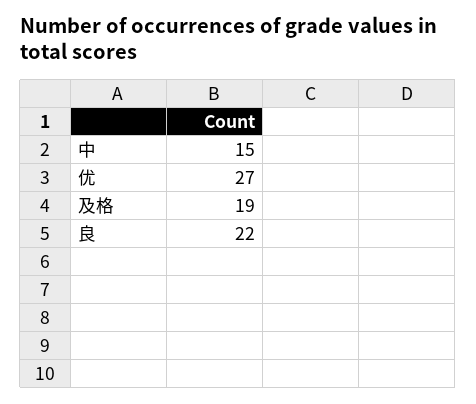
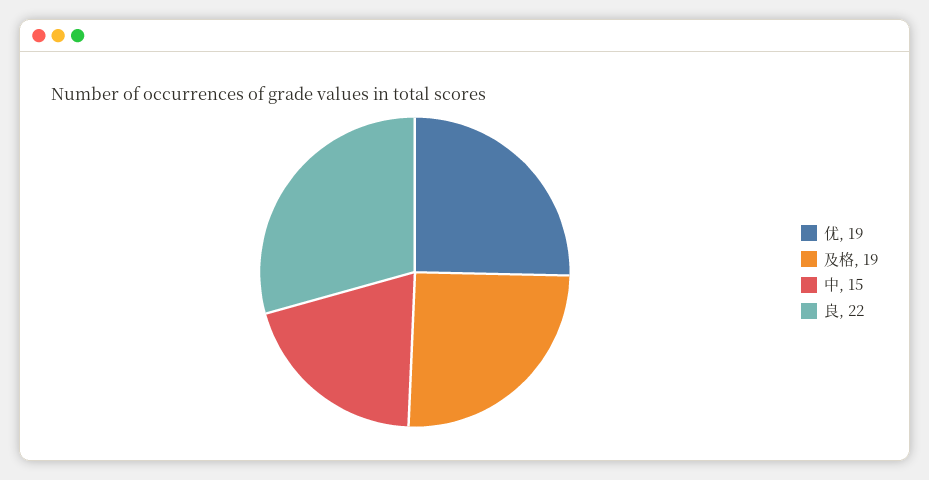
  {
    "中": 15,
-   "优": 27,
+   "优": 19,
    "及格": 19,
    "良": 22
  }

